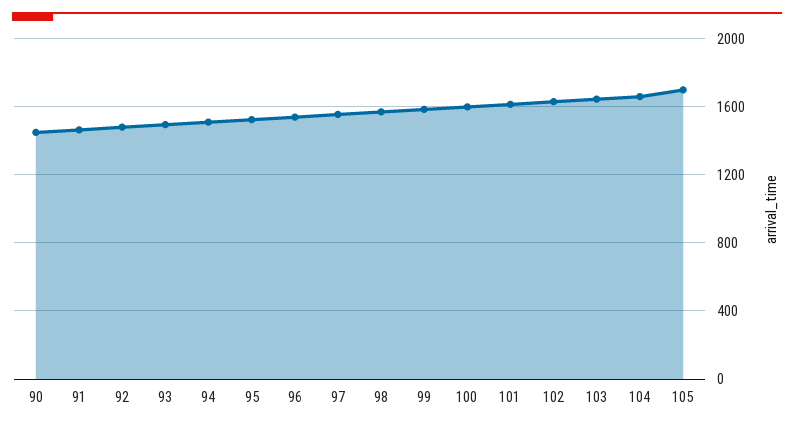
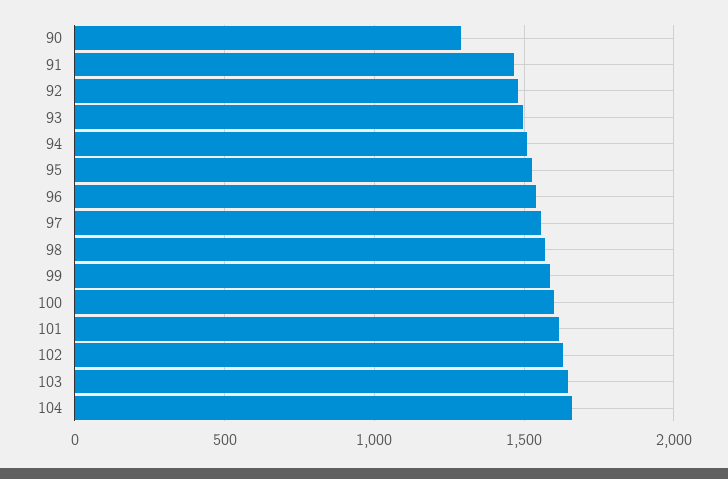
  {
-   "90": 1450,
+   "90": 1300,
    "91": 1450,
    "92": 1500,
    "93": 1500,
    "94": 1500,
    "95": 1550,
    "96": 1550,
    "97": 1550,
    "98": 1550,
    "99": 1600,
    "100": 1600,
    "101": 1600,
    "102": 1650,
    "103": 1650,
-   "104": 1650,
+   "104": 1650
-   "105": 1700
  }

